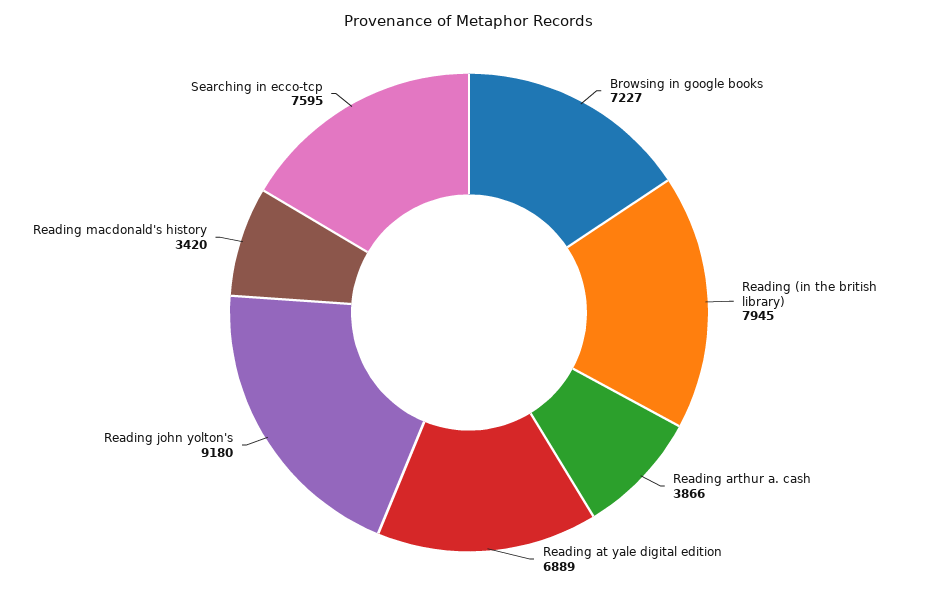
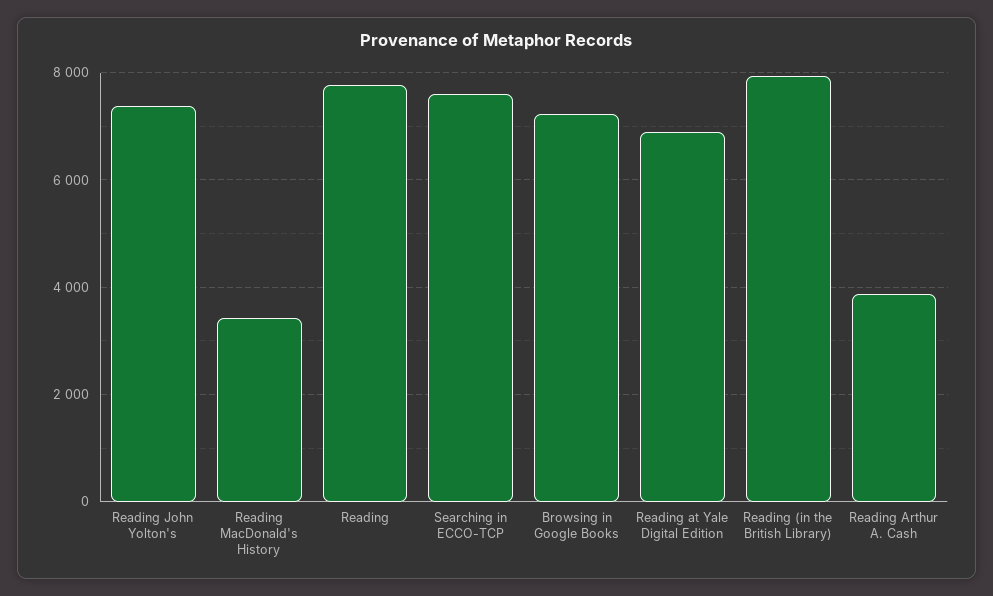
  {
    "Browsing in google books": 7227,
    "Reading (in the british library)": 7945,
    "Reading arthur a. cash": 3866,
    "Reading at yale digital edition": 6889,
-   "Reading john yolton's": 9180,
+   "Reading john yolton's": 7400,
    "Reading macdonald's history": 3420,
-   "Searching in ecco-tcp": 7595
+   "Searching in ecco-tcp": 7595,
+   "Reading": 7800
  }

